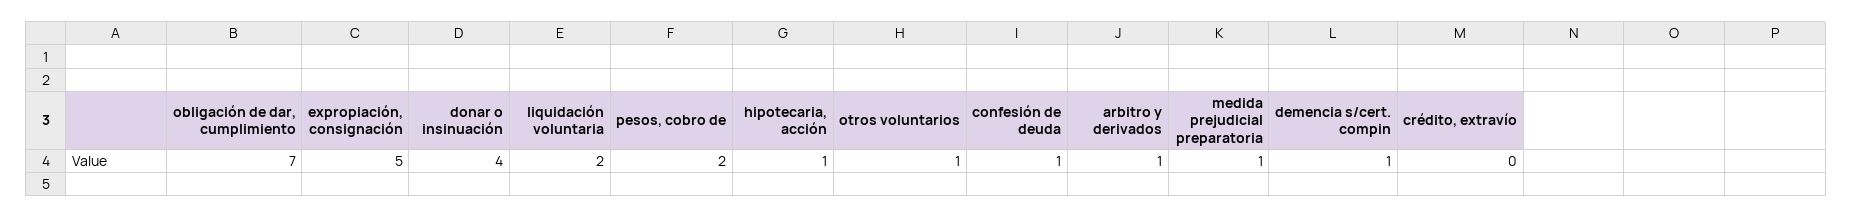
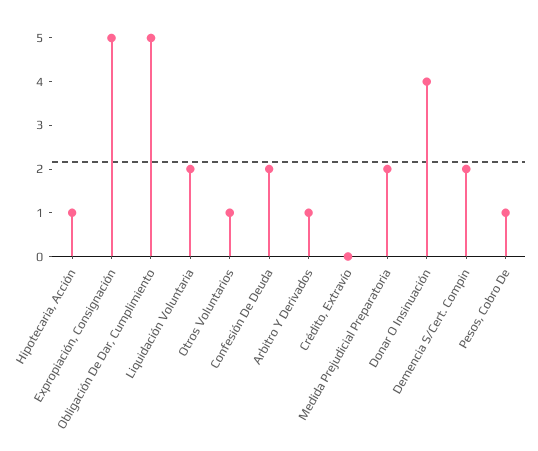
  {
-   "obligación de dar, cumplimiento": 7,
+   "obligación de dar, cumplimiento": 5,
    "expropiación, consignación": 5,
    "donar o insinuación": 4,
    "liquidación voluntaria": 2,
-   "pesos, cobro de": 2,
+   "pesos, cobro de": 1,
    "hipotecaria, acción": 1,
    "otros voluntarios": 1,
-   "confesión de deuda": 1,
+   "confesión de deuda": 2,
    "arbitro y derivados": 1,
-   "medida prejudicial preparatoria": 1,
+   "medida prejudicial preparatoria": 2,
-   "demencia s/cert. compin": 1,
+   "demencia s/cert. compin": 2,
    "crédito, extravío": 0
  }

